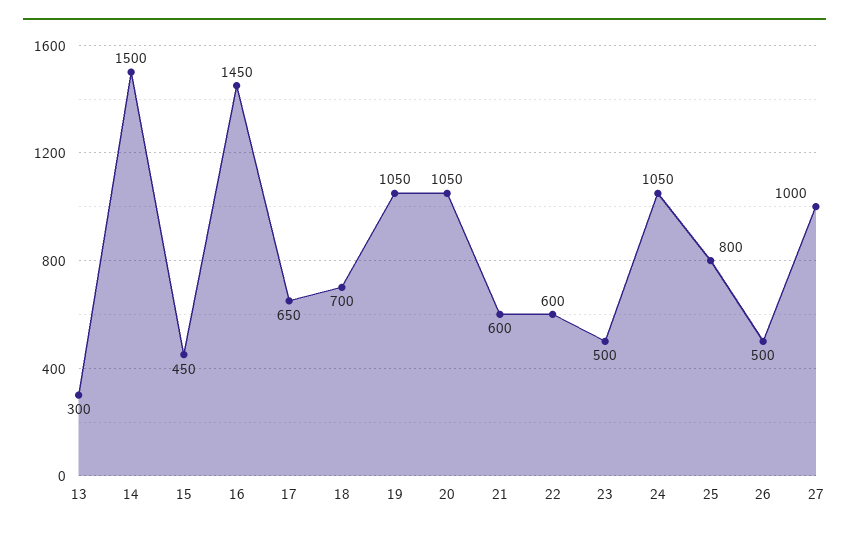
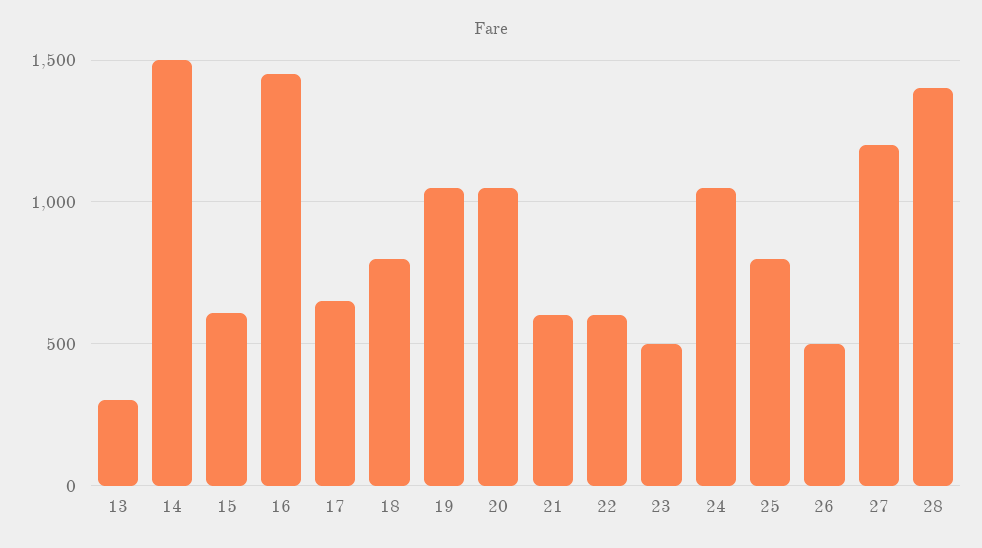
  {
    "13": 300,
    "14": 1500,
-   "15": 450,
+   "15": 600,
    "16": 1450,
    "17": 650,
-   "18": 700,
+   "18": 800,
    "19": 1050,
    "20": 1050,
    "21": 600,
    "22": 600,
    "23": 500,
    "24": 1050,
    "25": 800,
    "26": 500,
-   "27": 1000
+   "27": 1200,
+   "28": 1400
  }

